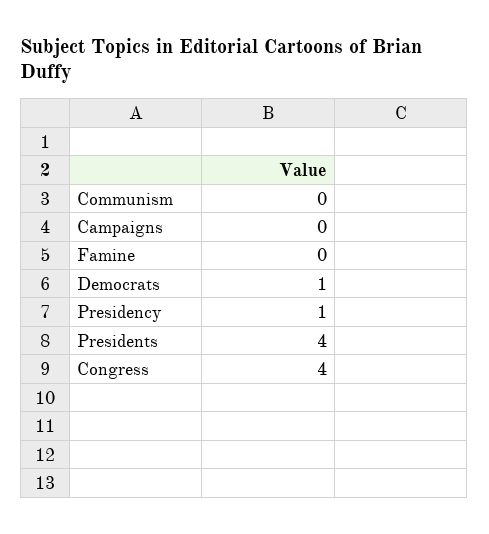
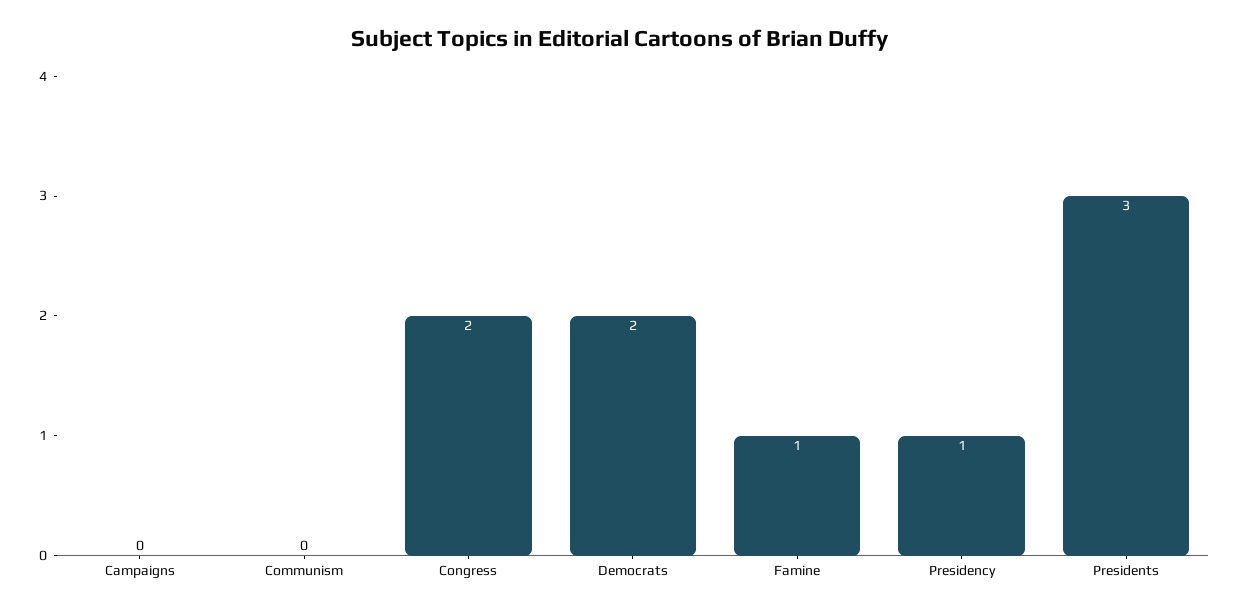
  {
    "Communism": 0,
    "Campaigns": 0,
-   "Famine": 0,
+   "Famine": 1,
-   "Democrats": 1,
+   "Democrats": 2,
    "Presidency": 1,
-   "Presidents": 4,
+   "Presidents": 3,
-   "Congress": 4
+   "Congress": 2
  }

